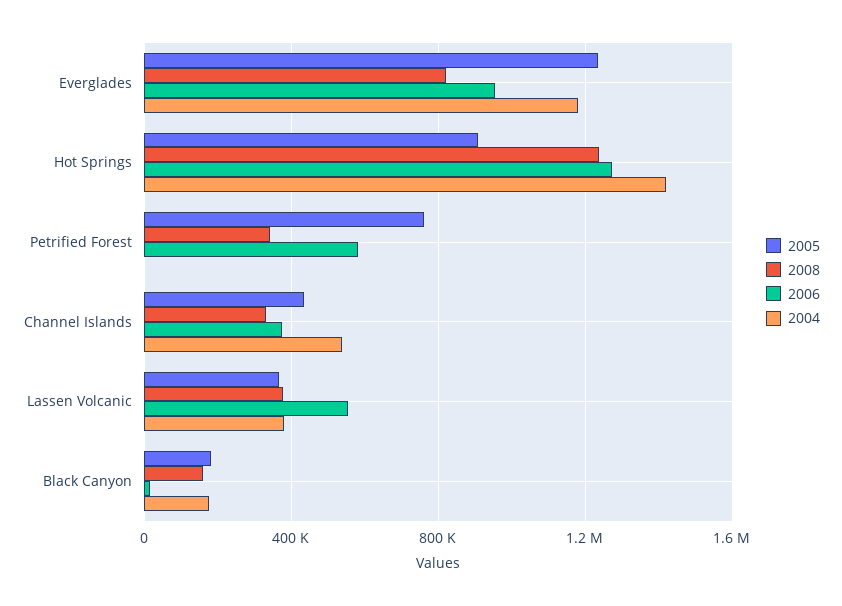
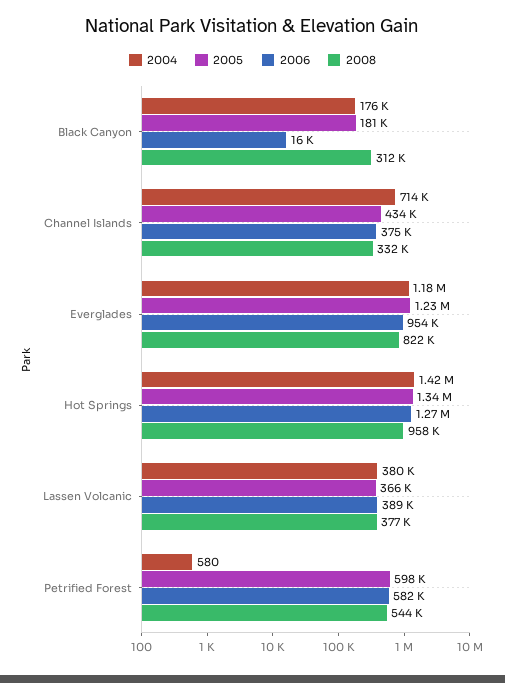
  {
    "2005": {
      "Everglades": 1230000,
-     "Hot Springs": 900000,
+     "Hot Springs": 1340000,
-     "Petrified Forest": 750000,
+     "Petrified Forest": 598000,
      "Channel Islands": 434000,
      "Lassen Volcanic": 366000,
      "Black Canyon": 181000
    },
    "2008": {
      "Everglades": 822000,
-     "Hot Springs": 1250000,
+     "Hot Springs": 958000,
-     "Petrified Forest": 350000,
+     "Petrified Forest": 544000,
      "Channel Islands": 332000,
      "Lassen Volcanic": 377000,
-     "Black Canyon": 150000
+     "Black Canyon": 312000
    },
    "2006": {
      "Everglades": 954000,
      "Hot Springs": 1270000,
      "Petrified Forest": 582000,
      "Channel Islands": 375000,
-     "Lassen Volcanic": 550000,
+     "Lassen Volcanic": 389000,
      "Black Canyon": 16000
    },
    "2004": {
      "Everglades": 1180000,
      "Hot Springs": 1420000,
      "Petrified Forest": 580,
-     "Channel Islands": 550000,
+     "Channel Islands": 714000,
      "Lassen Volcanic": 380000,
      "Black Canyon": 176000
    }
  }

